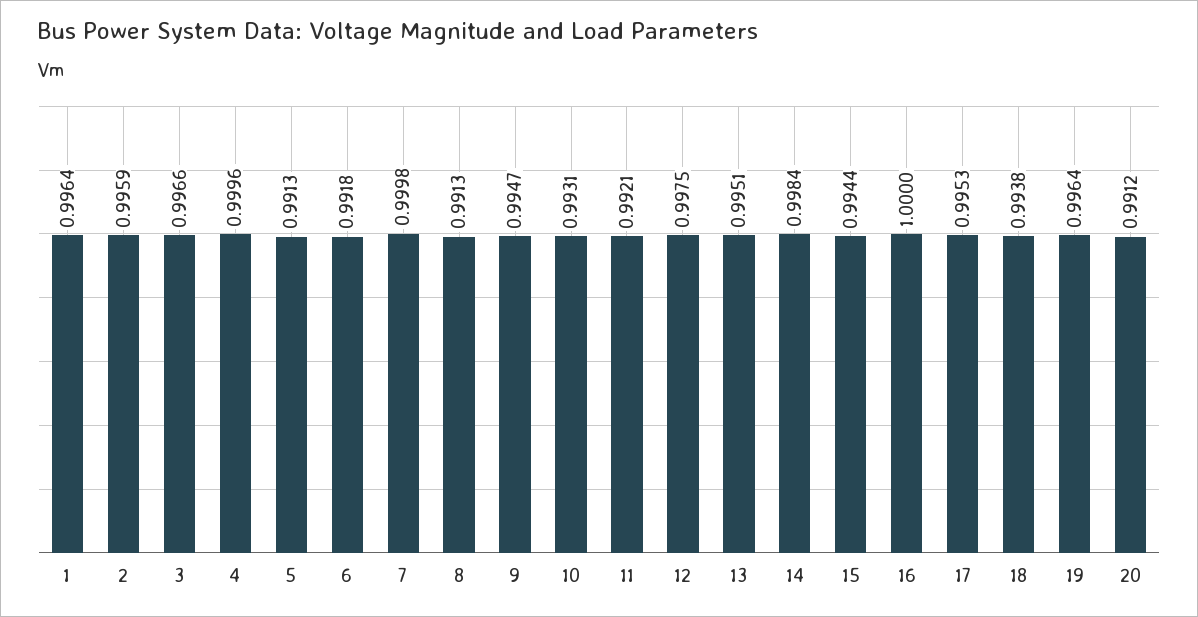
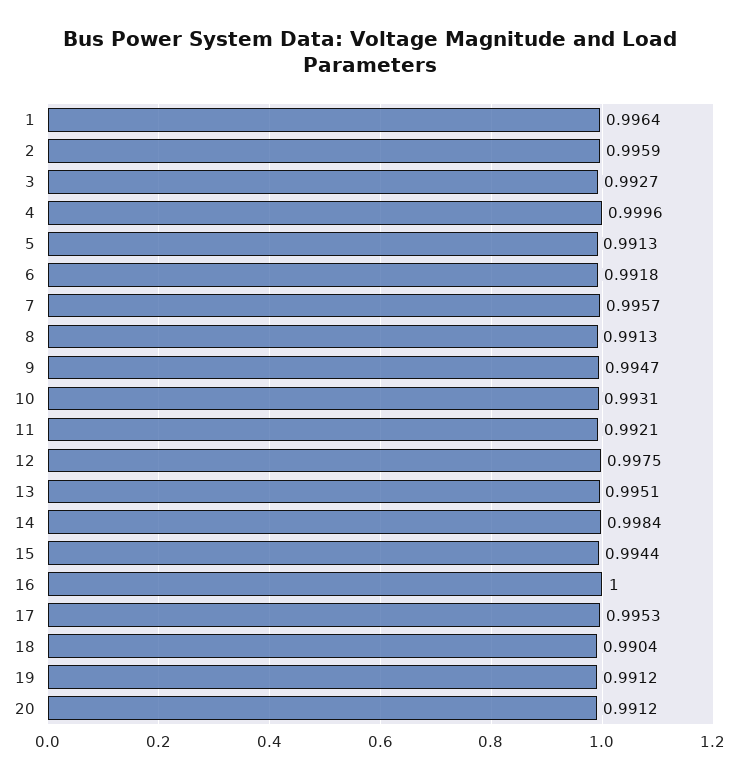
  {
    "1": 0.9964,
    "2": 0.9959,
-   "3": 0.9966,
+   "3": 0.9927,
    "4": 0.9996,
    "5": 0.9913,
    "6": 0.9918,
-   "7": 0.9998,
+   "7": 0.9957,
    "8": 0.9913,
    "9": 0.9947,
    "10": 0.9931,
    "11": 0.9921,
    "12": 0.9975,
    "13": 0.9951,
    "14": 0.9984,
    "15": 0.9944,
    "16": 1,
    "17": 0.9953,
-   "18": 0.9938,
+   "18": 0.9904,
-   "19": 0.9964,
+   "19": 0.9912,
    "20": 0.9912
  }

